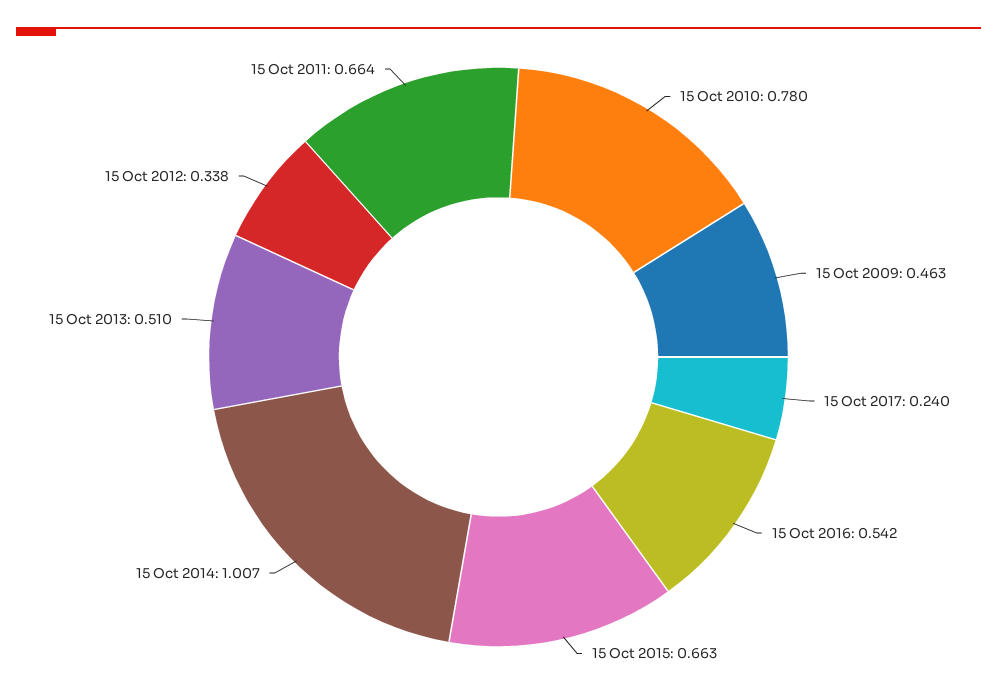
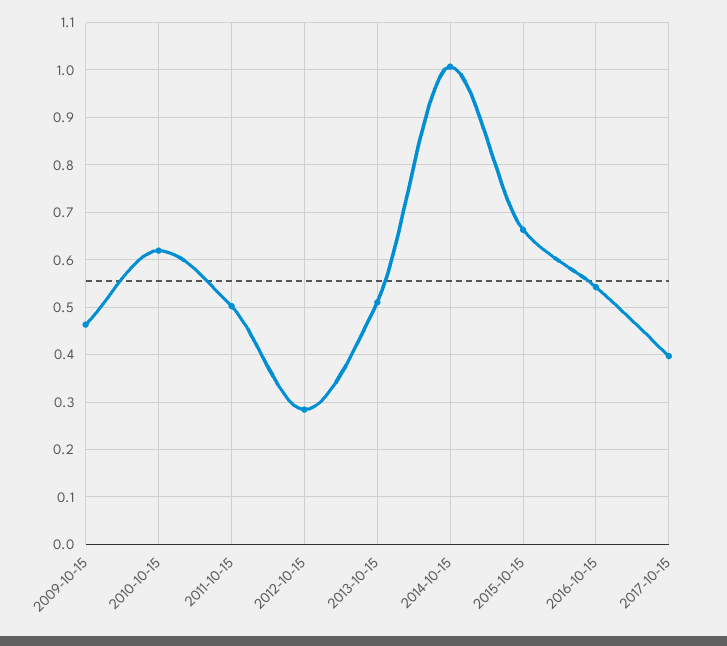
  {
-   "15 Oct 2010": 0.78,
+   "15 Oct 2010": 0.62,
    "15 Oct 2009": 0.463,
-   "15 Oct 2017": 0.24,
+   "15 Oct 2017": 0.4,
    "15 Oct 2016": 0.542,
    "15 Oct 2015": 0.663,
    "15 Oct 2014": 1.007,
    "15 Oct 2013": 0.51,
-   "15 Oct 2012": 0.338,
+   "15 Oct 2012": 0.28,
-   "15 Oct 2011": 0.664
+   "15 Oct 2011": 0.5
  }

